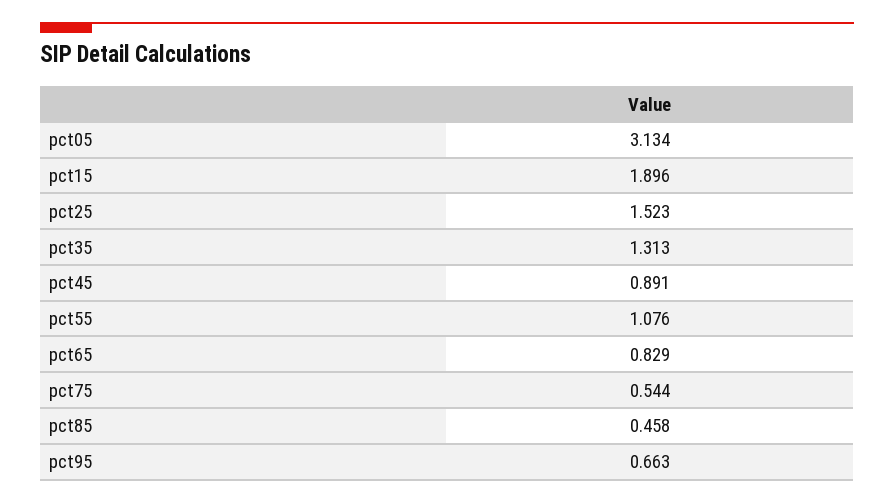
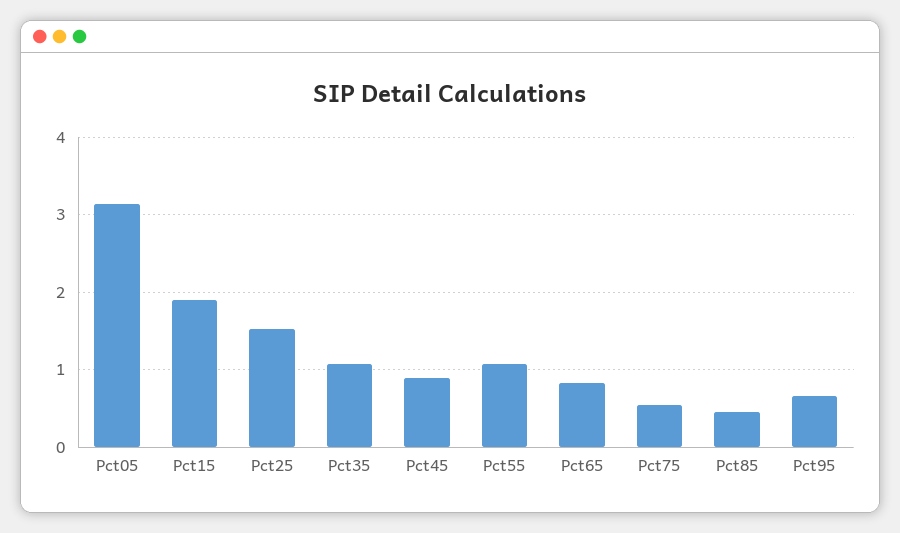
  {
    "pct05": 3.134,
    "pct15": 1.896,
    "pct25": 1.523,
-   "pct35": 1.313,
+   "pct35": 1.1,
    "pct45": 0.891,
    "pct55": 1.076,
    "pct65": 0.829,
    "pct75": 0.544,
    "pct85": 0.458,
    "pct95": 0.663
  }

